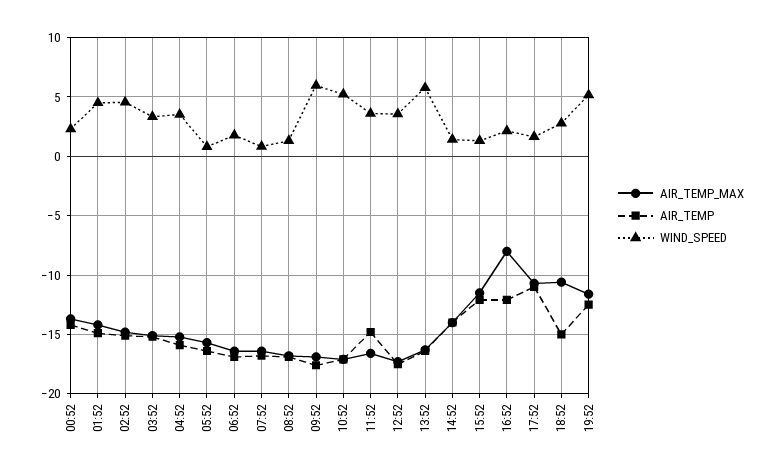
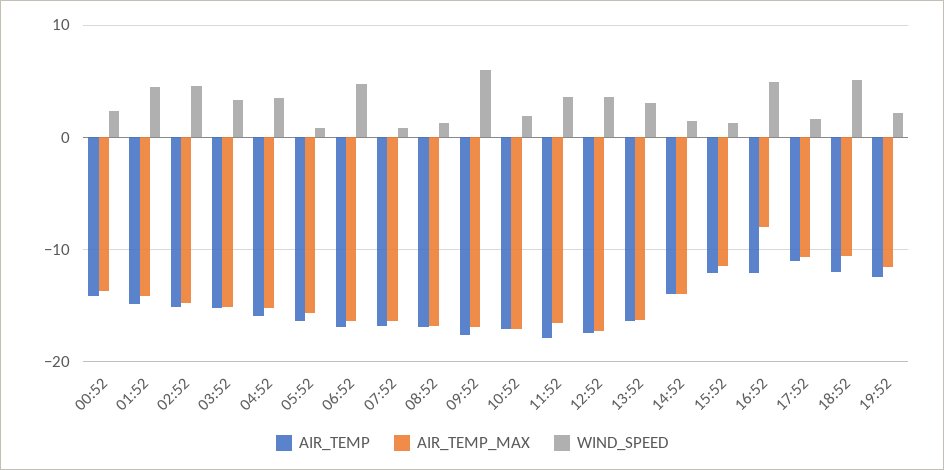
  {
    "AIR_TEMP_MAX": {
      "00:52": -14,
      "01:52": -14,
      "02:52": -15,
      "03:52": -15,
      "04:52": -15,
      "05:52": -16,
      "06:52": -16,
      "07:52": -16,
      "08:52": -17,
      "09:52": -17,
      "10:52": -17,
      "11:52": -17,
      "12:52": -17,
      "13:52": -16,
      "14:52": -14,
      "15:52": -12,
      "16:52": -8,
      "17:52": -11,
      "18:52": -11,
      "19:52": -12
    },
    "AIR_TEMP": {
      "00:52": -14,
      "01:52": -15,
      "02:52": -15,
      "03:52": -15,
      "04:52": -16,
      "05:52": -16,
      "06:52": -17,
      "07:52": -17,
      "08:52": -17,
      "09:52": -18,
      "10:52": -17,
-     "11:52": -15,
+     "11:52": -18,
      "12:52": -18,
      "13:52": -16,
      "14:52": -14,
      "15:52": -12,
      "16:52": -12,
      "17:52": -11,
-     "18:52": -15,
+     "18:52": -12,
      "19:52": -13
    },
    "WIND_SPEED": {
      "00:52": 2,
      "01:52": 5,
      "02:52": 5,
      "03:52": 3,
      "04:52": 4,
      "05:52": 1,
-     "06:52": 2,
+     "06:52": 5,
      "07:52": 1,
      "08:52": 1,
      "09:52": 6,
-     "10:52": 5,
+     "10:52": 2,
      "11:52": 4,
      "12:52": 4,
-     "13:52": 6,
+     "13:52": 3,
      "14:52": 1,
      "15:52": 1,
-     "16:52": 2,
+     "16:52": 5,
      "17:52": 2,
-     "18:52": 3,
+     "18:52": 5,
-     "19:52": 5
+     "19:52": 2
    }
  }

